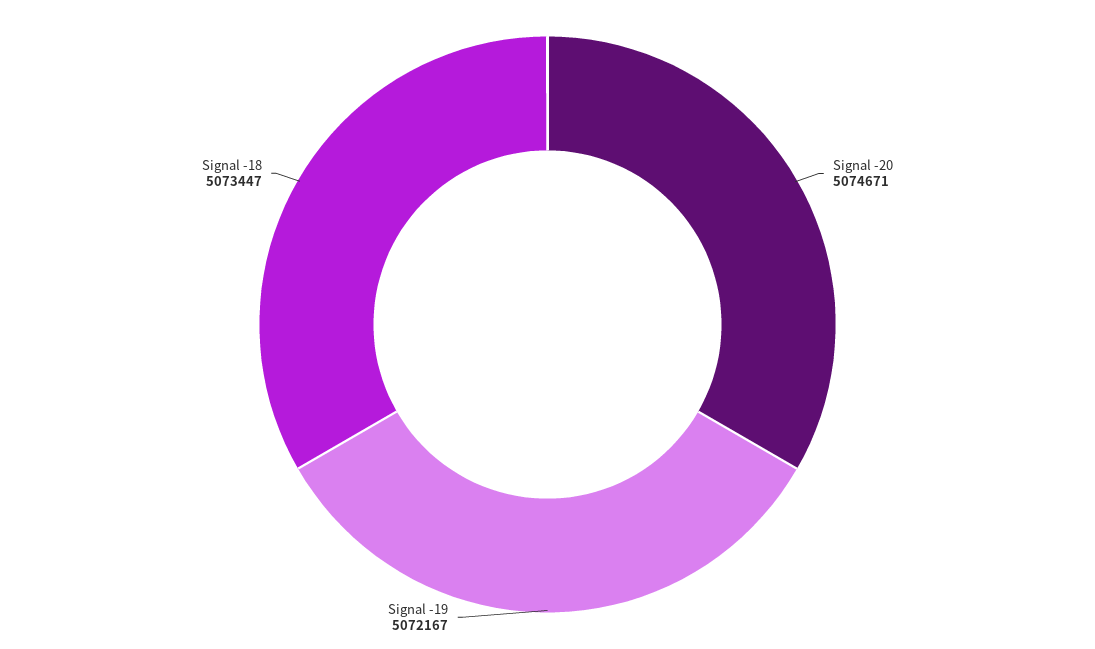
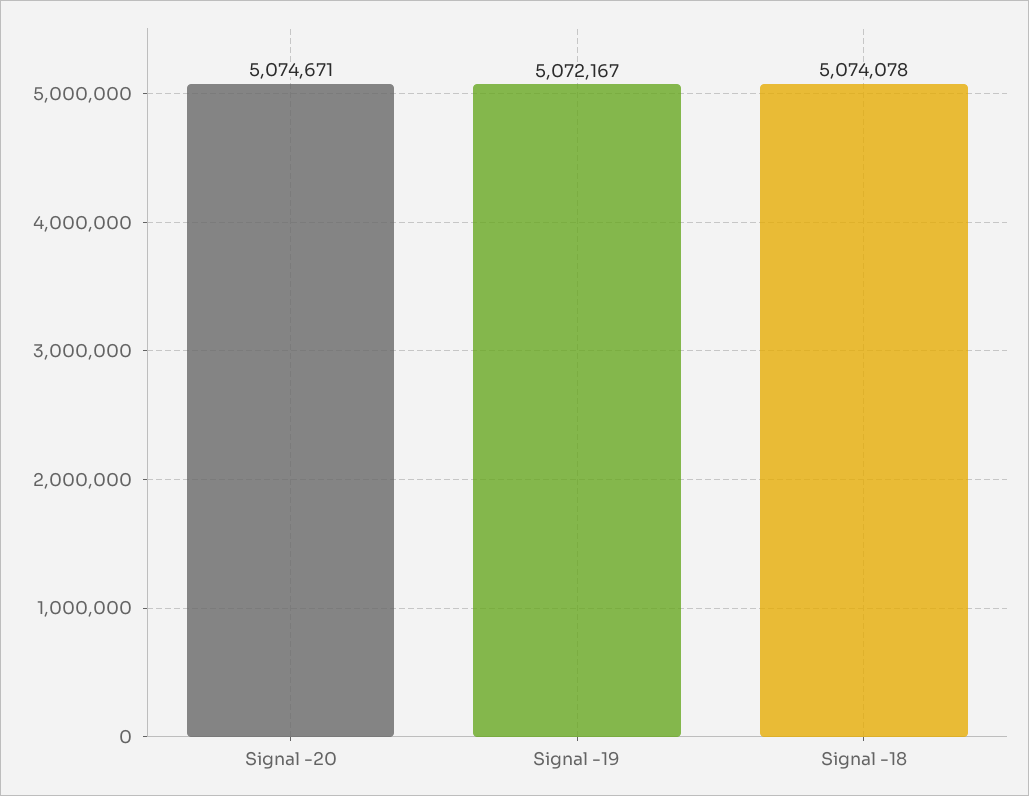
  {
    "Signal -20": 5074671,
    "Signal -19": 5072167,
-   "Signal -18": 5073447
+   "Signal -18": 5074078
  }

